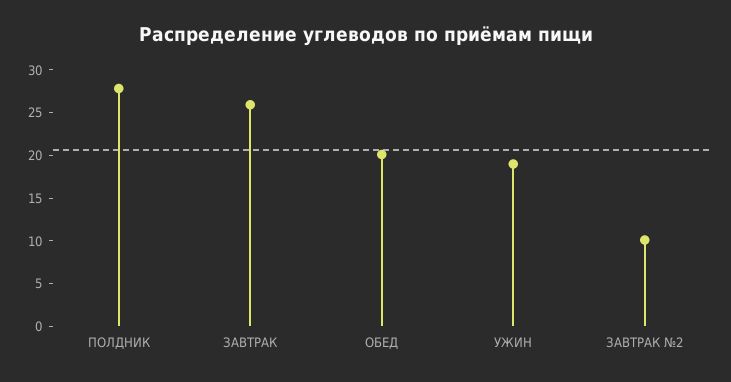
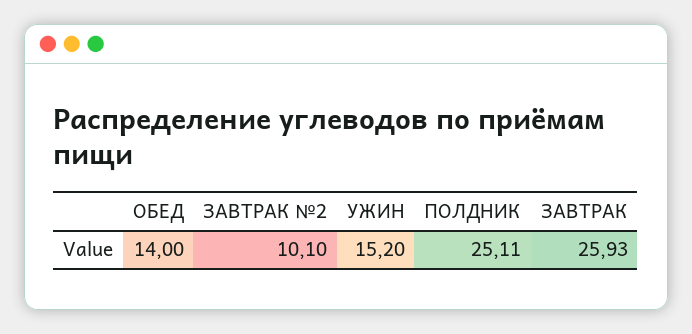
  {
-   "ПОЛДНИК": 28,
+   "ПОЛДНИК": 25.11,
    "ЗАВТРАК": 25.93,
-   "ОБЕД": 20,
+   "ОБЕД": 14,
-   "УЖИН": 19,
+   "УЖИН": 15.2,
    "ЗАВТРАК №2": 10.1
  }

